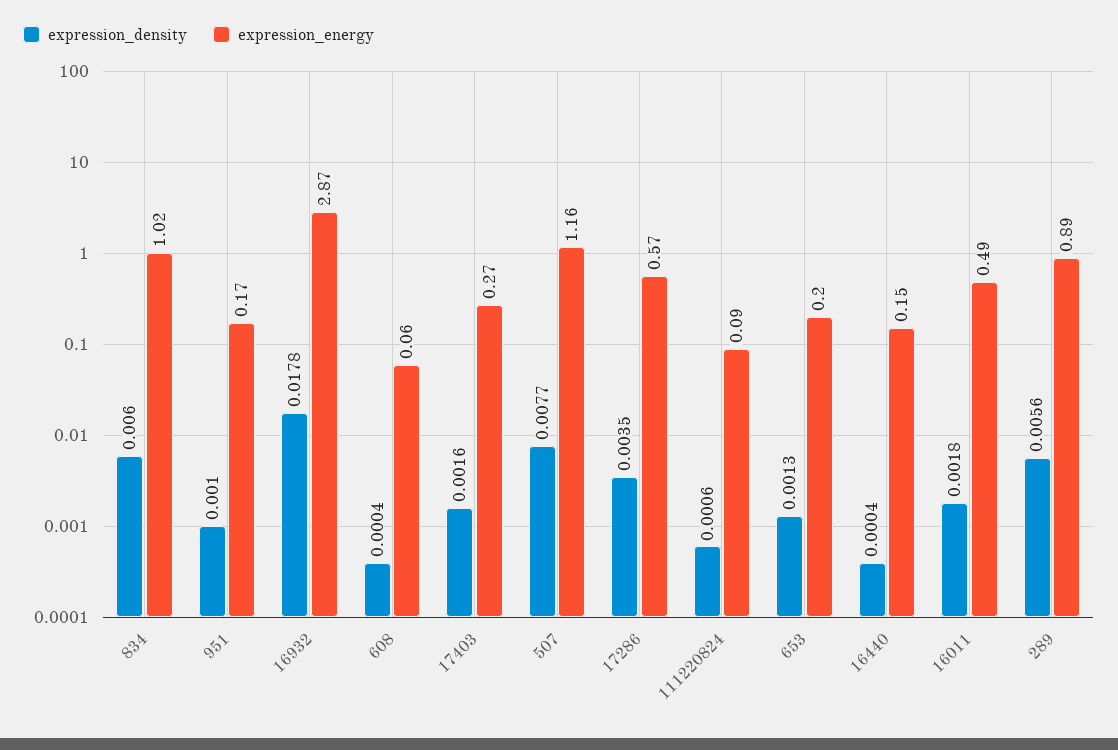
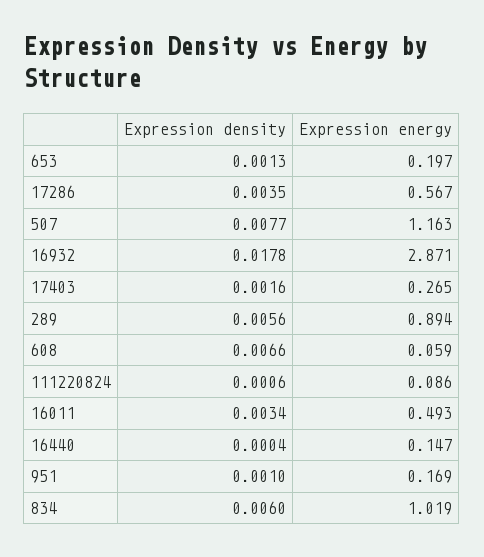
  {
    "expression_density": {
      "834": 0.006,
      "951": 0.001,
      "16932": 0.0178,
-     "608": 0.0004,
+     "608": 0.0066,
      "17403": 0.0016,
      "507": 0.0077,
      "17286": 0.0035,
      "111220824": 0.0006,
      "653": 0.0013,
      "16440": 0.0004,
-     "16011": 0.0018,
+     "16011": 0.0034,
      "289": 0.0056
    },
    "expression_energy": {
      "834": 1.019,
      "951": 0.169,
      "16932": 2.871,
      "608": 0.059,
      "17403": 0.265,
      "507": 1.163,
      "17286": 0.567,
      "111220824": 0.086,
      "653": 0.197,
      "16440": 0.147,
      "16011": 0.493,
      "289": 0.894
    }
  }

